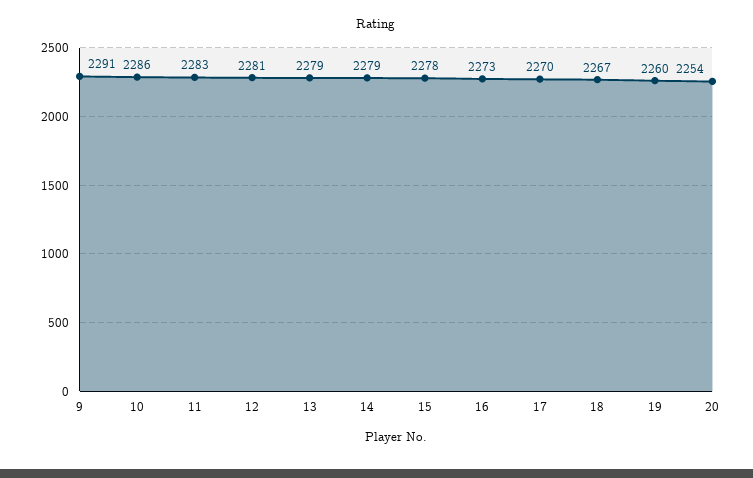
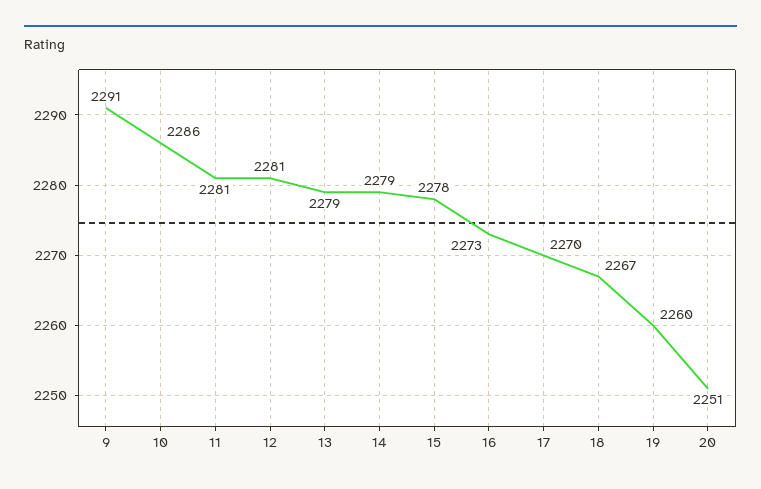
  {
    "9": 2291,
    "10": 2286,
-   "11": 2283,
+   "11": 2281,
    "12": 2281,
    "13": 2279,
    "14": 2279,
    "15": 2278,
    "16": 2273,
    "17": 2270,
    "18": 2267,
    "19": 2260,
-   "20": 2254
+   "20": 2251
  }

